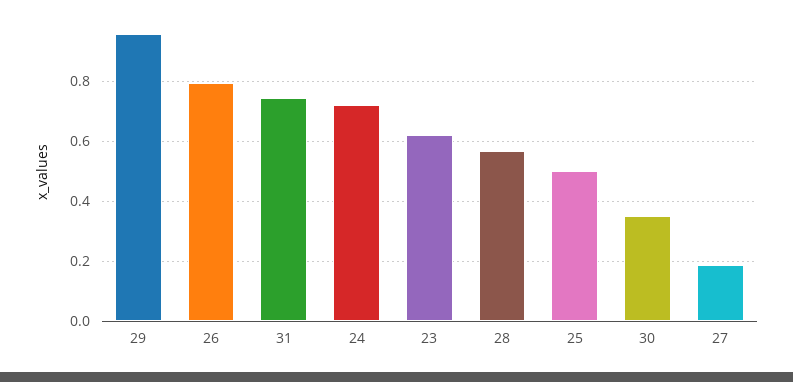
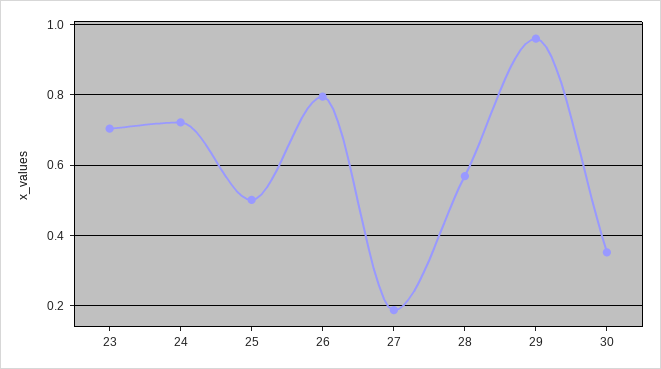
  {
    "29": 0.96,
    "26": 0.8,
-   "31": 0.75,
    "24": 0.72,
-   "23": 0.625,
+   "23": 0.7,
    "28": 0.56,
    "25": 0.5,
    "30": 0.36,
    "27": 0.18
  }

